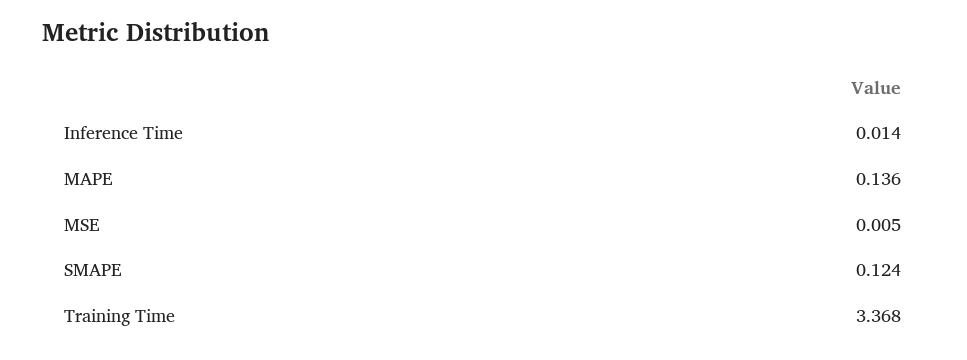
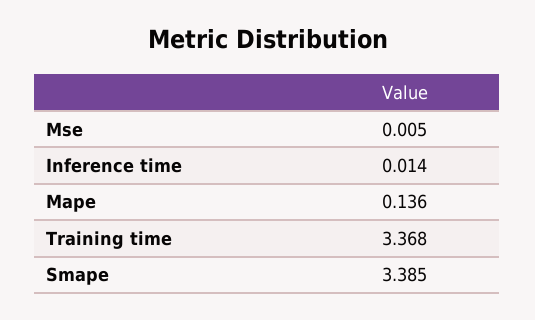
  {
    "Inference Time": 0.014,
    "MAPE": 0.136,
    "MSE": 0.005,
-   "SMAPE": 0.124,
+   "SMAPE": 3.385,
    "Training Time": 3.368
  }

